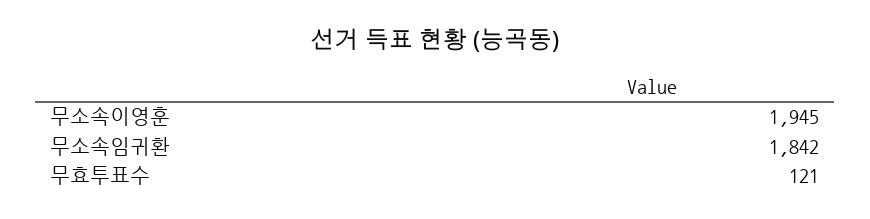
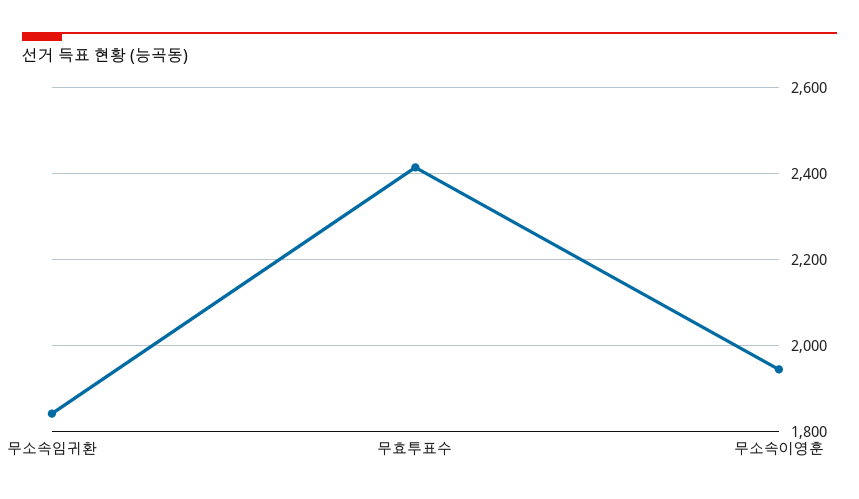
  {
    "무소속이영훈": 1945,
    "무소속임귀환": 1842,
-   "무효투표수": 121
+   "무효투표수": 2420
  }

